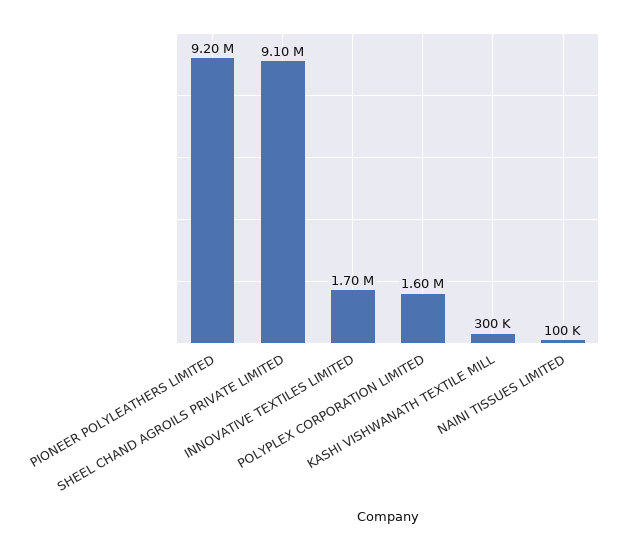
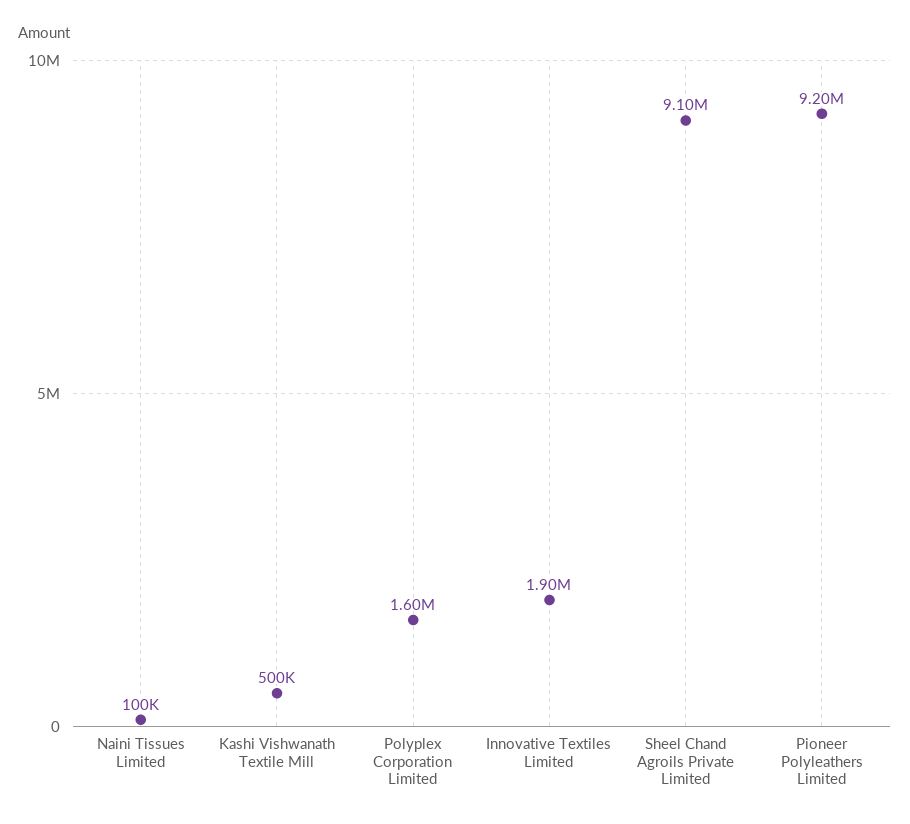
  {
    "PIONEER POLYLEATHERS LIMITED": 9200000,
    "SHEEL CHAND AGROILS PRIVATE LIMITED": 9100000,
-   "INNOVATIVE TEXTILES LIMITED": 1700000,
+   "INNOVATIVE TEXTILES LIMITED": 1900000,
    "POLYPLEX CORPORATION LIMITED": 1600000,
-   "KASHI VISHWANATH TEXTILE MILL": 300000,
+   "KASHI VISHWANATH TEXTILE MILL": 500000,
    "NAINI TISSUES LIMITED": 100000
  }

